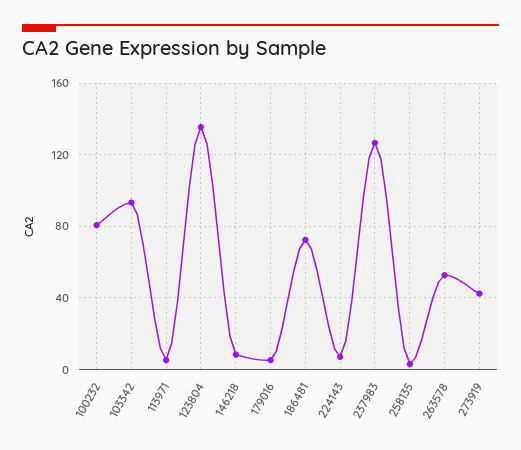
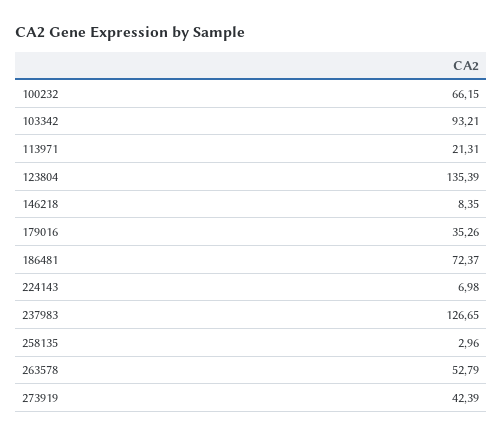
  {
-   "100232": 80,
+   "100232": 66.15,
    "103342": 93.21,
-   "113971": 5,
+   "113971": 21.31,
    "123804": 135.39,
    "146218": 8.35,
-   "179016": 5,
+   "179016": 35.26,
    "186481": 72.37,
    "224143": 6.98,
    "237983": 126.65,
    "258135": 2.96,
    "263578": 52.79,
    "273919": 42.39
  }

